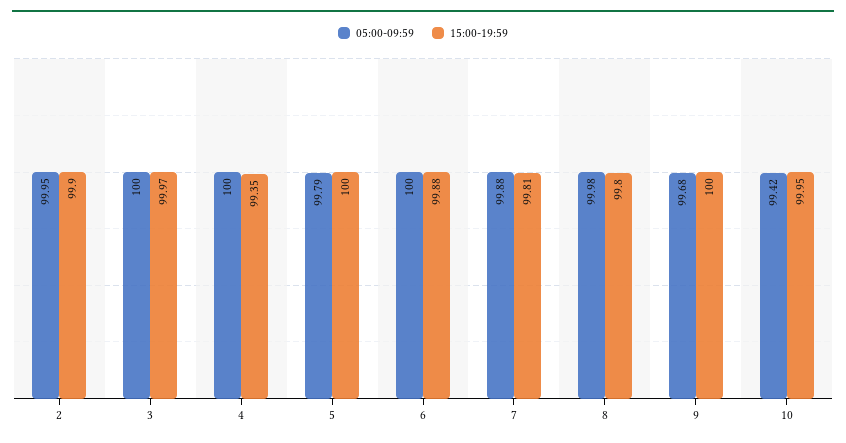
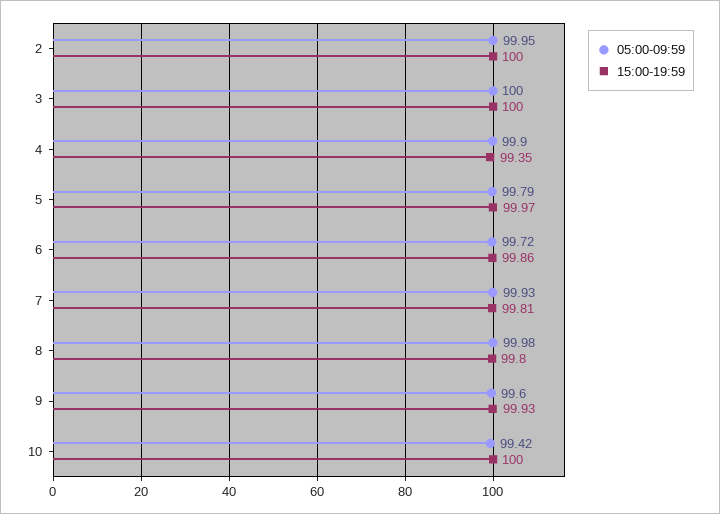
  {
    "05:00-09:59": {
      "2": 99.95,
      "3": 100,
-     "4": 100,
+     "4": 99.9,
      "5": 99.79,
-     "6": 100,
+     "6": 99.72,
-     "7": 99.88,
+     "7": 99.93,
      "8": 99.98,
-     "9": 99.68,
+     "9": 99.6,
      "10": 99.42
    },
    "15:00-19:59": {
-     "2": 99.9,
+     "2": 100,
-     "3": 99.97,
+     "3": 100,
      "4": 99.35,
-     "5": 100,
+     "5": 99.97,
-     "6": 99.88,
+     "6": 99.86,
      "7": 99.81,
      "8": 99.8,
-     "9": 100,
+     "9": 99.93,
-     "10": 99.95
+     "10": 100
    }
  }

